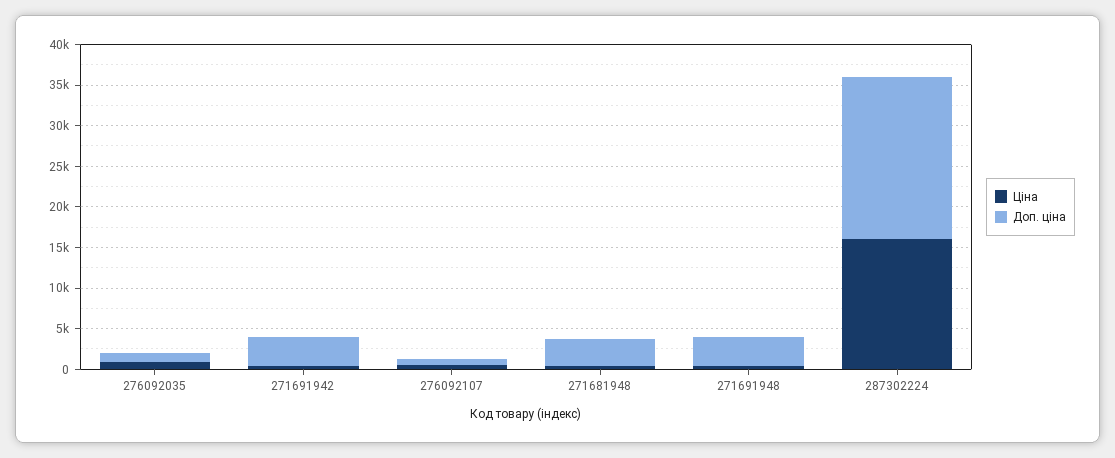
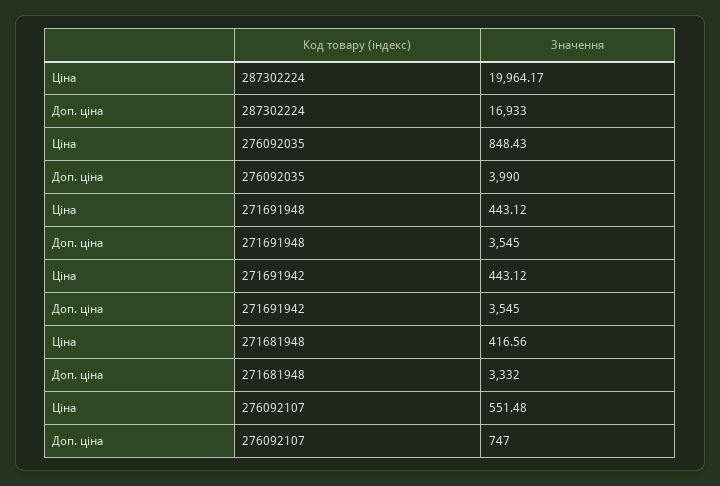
  {
    "Ціна": {
      "276092035": 848.43,
      "271691942": 443.12,
      "276092107": 551.48,
      "271681948": 416.56,
      "271691948": 443.12,
-     "287302224": 16000
+     "287302224": 19964.17
    },
    "Доп. ціна": {
-     "276092035": 1000,
+     "276092035": 3990,
      "271691942": 3545,
      "276092107": 747,
      "271681948": 3332,
      "271691948": 3545,
-     "287302224": 20000
+     "287302224": 16933
    }
  }

